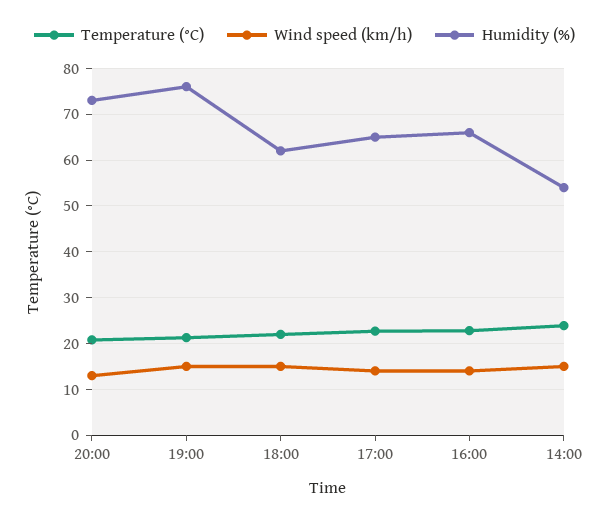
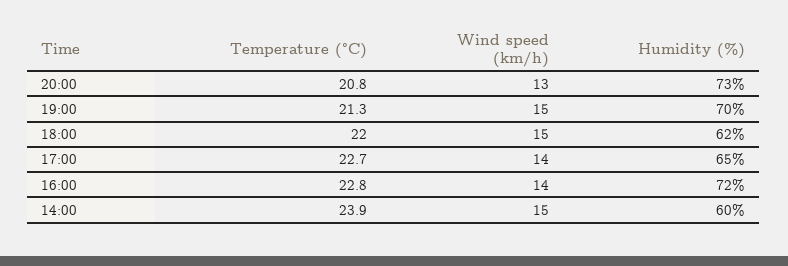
  {
    "Temperature (°C)": {
      "20:00": 20.8,
      "19:00": 21.3,
      "18:00": 22,
      "17:00": 22.7,
      "16:00": 22.8,
      "14:00": 23.9
    },
    "Wind speed (km/h)": {
      "20:00": 13,
      "19:00": 15,
      "18:00": 15,
      "17:00": 14,
      "16:00": 14,
      "14:00": 15
    },
    "Humidity (%)": {
      "20:00": 73,
-     "19:00": 76,
+     "19:00": 70,
      "18:00": 62,
      "17:00": 65,
-     "16:00": 66,
+     "16:00": 72,
-     "14:00": 54
+     "14:00": 60
    }
  }

